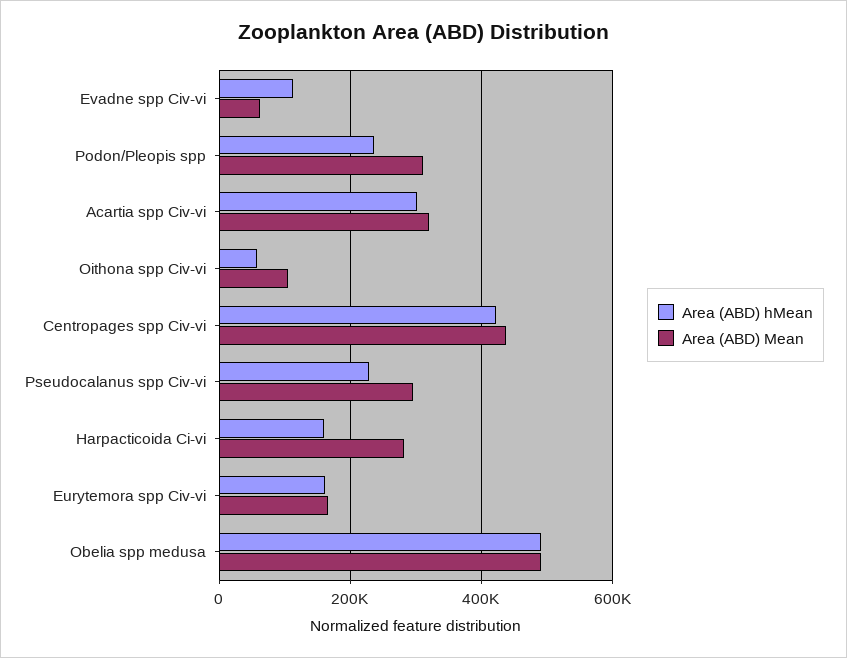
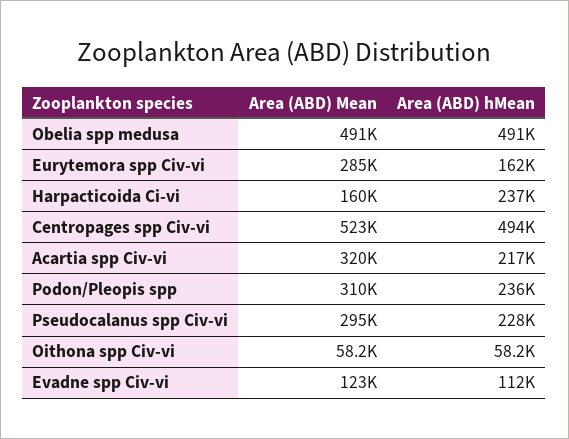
  {
    "Area (ABD) hMean": {
      "Evadne spp Civ-vi": 112000,
      "Podon/Pleopis spp": 236000,
-     "Acartia spp Civ-vi": 300000,
+     "Acartia spp Civ-vi": 217000,
      "Oithona spp Civ-vi": 58200,
-     "Centropages spp Civ-vi": 420000,
+     "Centropages spp Civ-vi": 494000,
      "Pseudocalanus spp Civ-vi": 228000,
-     "Harpacticoida Ci-vi": 160000,
+     "Harpacticoida Ci-vi": 237000,
      "Eurytemora spp Civ-vi": 162000,
      "Obelia spp medusa": 491000
    },
    "Area (ABD) Mean": {
-     "Evadne spp Civ-vi": 60000,
+     "Evadne spp Civ-vi": 123000,
      "Podon/Pleopis spp": 310000,
      "Acartia spp Civ-vi": 320000,
-     "Oithona spp Civ-vi": 100000,
+     "Oithona spp Civ-vi": 58200,
-     "Centropages spp Civ-vi": 440000,
+     "Centropages spp Civ-vi": 523000,
      "Pseudocalanus spp Civ-vi": 295000,
-     "Harpacticoida Ci-vi": 280000,
+     "Harpacticoida Ci-vi": 160000,
-     "Eurytemora spp Civ-vi": 160000,
+     "Eurytemora spp Civ-vi": 285000,
      "Obelia spp medusa": 491000
    }
  }

